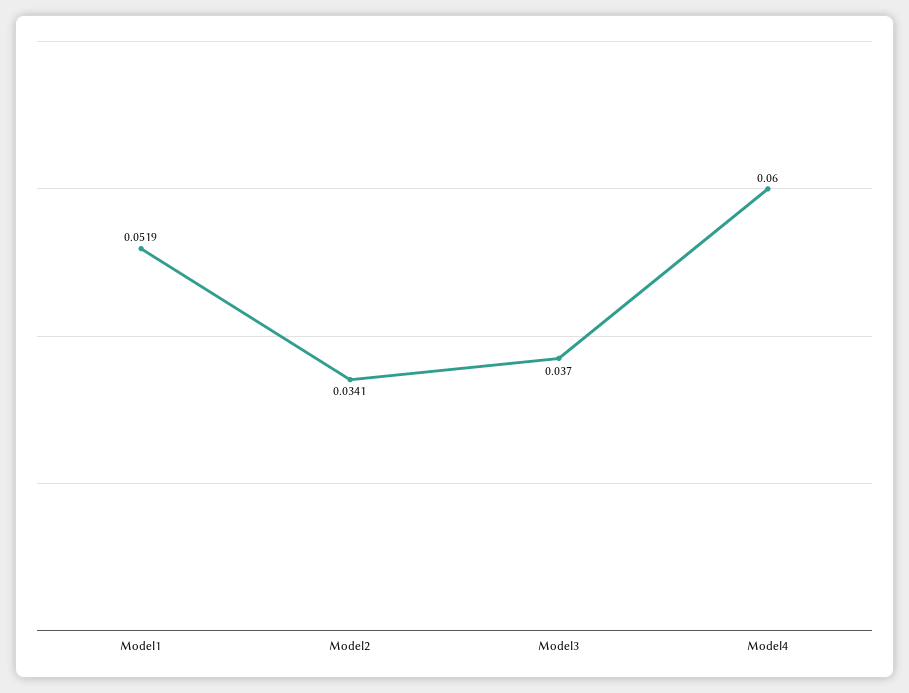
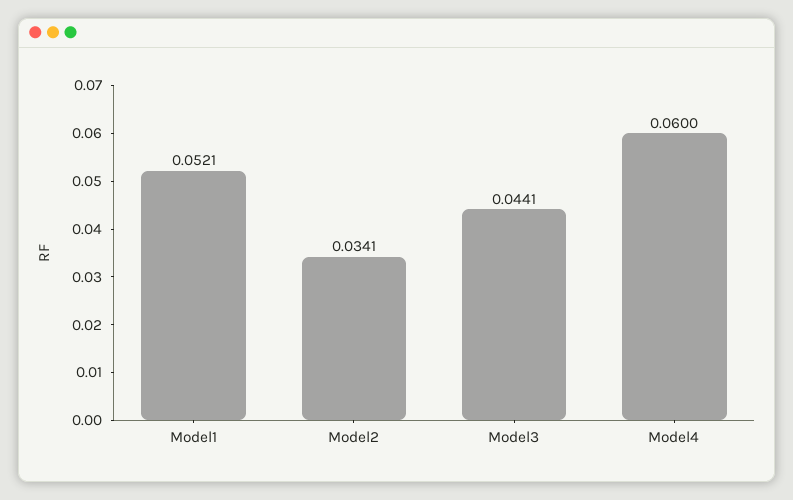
  {
-   "Model1": 0.0519,
+   "Model1": 0.0521,
    "Model2": 0.0341,
-   "Model3": 0.037,
+   "Model3": 0.0441,
    "Model4": 0.06
  }

